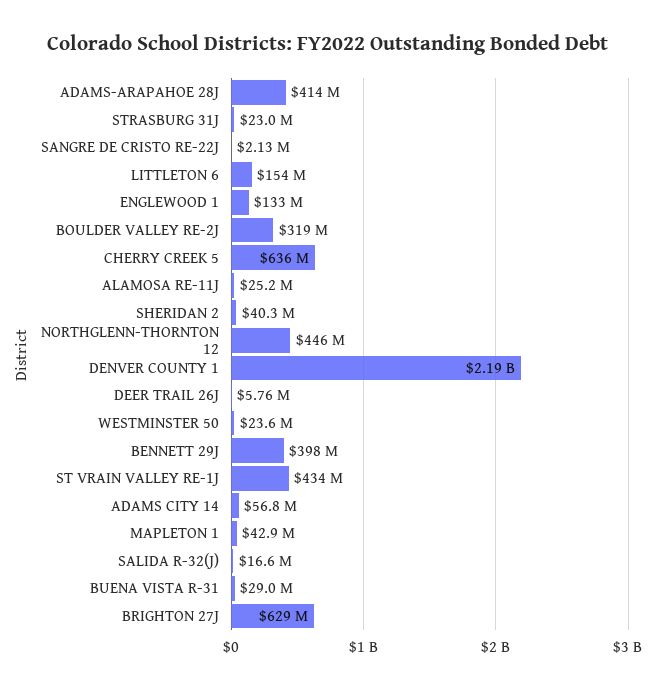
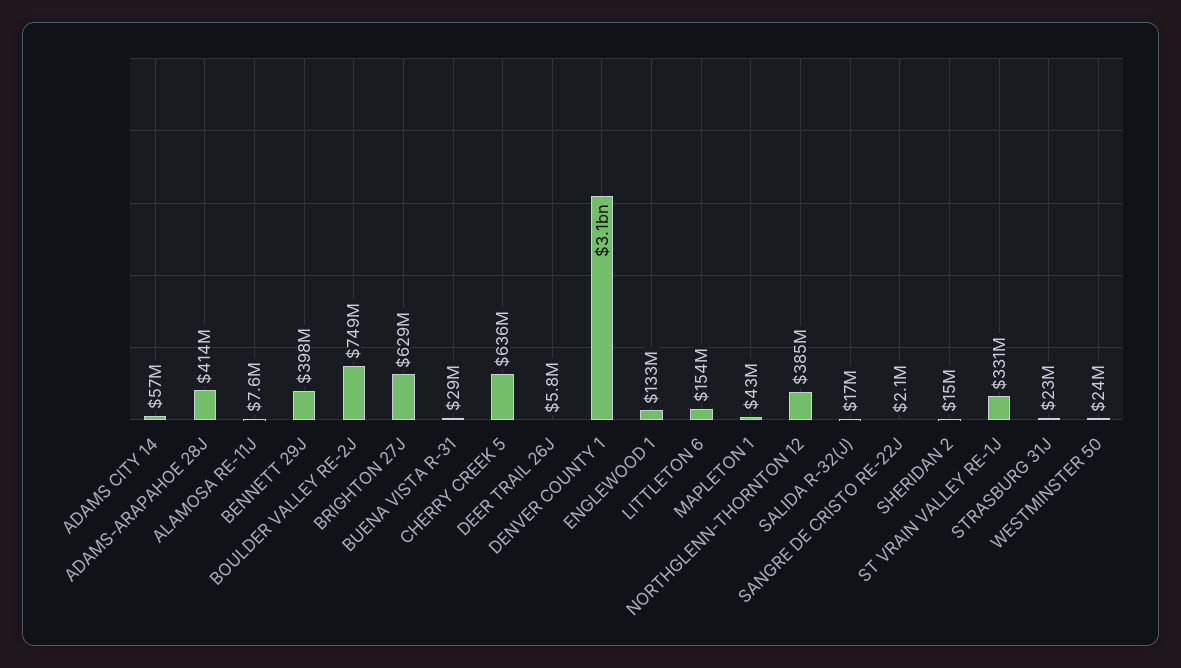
  {
    "ADAMS-ARAPAHOE 28J": 414000000,
    "STRASBURG 31J": 23000000,
    "SANGRE DE CRISTO RE-22J": 2130000,
    "LITTLETON 6": 154000000,
    "ENGLEWOOD 1": 133000000,
-   "BOULDER VALLEY RE-2J": 319000000,
+   "BOULDER VALLEY RE-2J": 749000000,
    "CHERRY CREEK 5": 636000000,
-   "ALAMOSA RE-11J": 25200000,
+   "ALAMOSA RE-11J": 7600000,
-   "SHERIDAN 2": 40300000,
+   "SHERIDAN 2": 15000000,
-   "NORTHGLENN-THORNTON 12": 446000000,
+   "NORTHGLENN-THORNTON 12": 385000000,
-   "DENVER COUNTY 1": 2190000000,
+   "DENVER COUNTY 1": 3100000000,
    "DEER TRAIL 26J": 5760000,
    "WESTMINSTER 50": 23600000,
    "BENNETT 29J": 398000000,
-   "ST VRAIN VALLEY RE-1J": 434000000,
+   "ST VRAIN VALLEY RE-1J": 331000000,
    "ADAMS CITY 14": 56800000,
    "MAPLETON 1": 42900000,
    "SALIDA R-32(J)": 16600000,
    "BUENA VISTA R-31": 29000000,
    "BRIGHTON 27J": 629000000
  }

